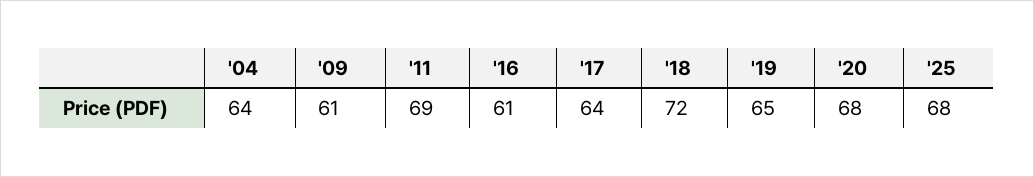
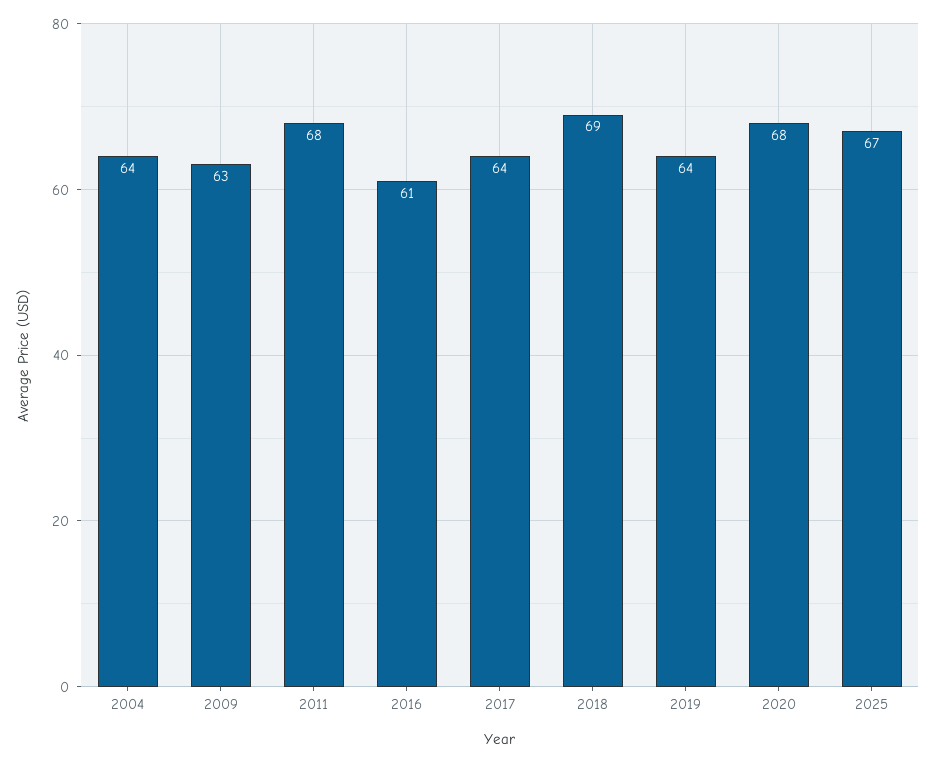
  {
    "'04": 64,
-   "'09": 61,
+   "'09": 63,
-   "'11": 69,
+   "'11": 68,
    "'16": 61,
    "'17": 64,
-   "'18": 72,
+   "'18": 69,
-   "'19": 65,
+   "'19": 64,
    "'20": 68,
-   "'25": 68
+   "'25": 67
  }

